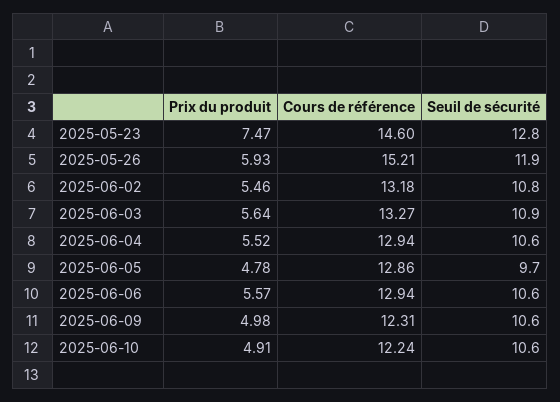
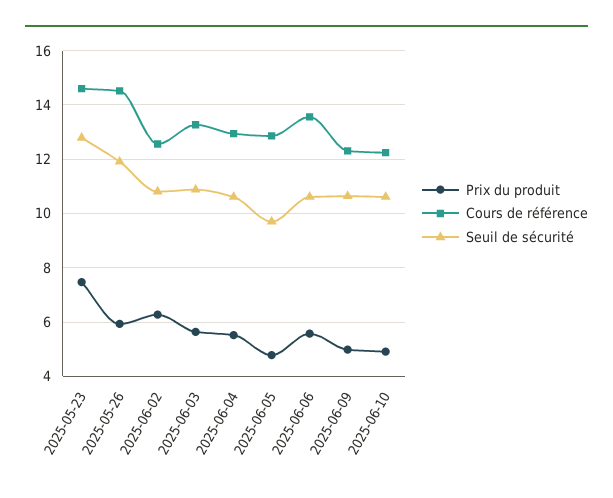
  {
    "Prix du produit": {
      "2025-05-23": 7.47,
      "2025-05-26": 5.93,
-     "2025-06-02": 5.46,
+     "2025-06-02": 6.25,
      "2025-06-03": 5.64,
      "2025-06-04": 5.52,
      "2025-06-05": 4.78,
      "2025-06-06": 5.57,
      "2025-06-09": 4.98,
      "2025-06-10": 4.91
    },
    "Cours de référence": {
      "2025-05-23": 14.6,
-     "2025-05-26": 15.21,
+     "2025-05-26": 14.5,
-     "2025-06-02": 13.18,
+     "2025-06-02": 12.5,
      "2025-06-03": 13.27,
      "2025-06-04": 12.94,
      "2025-06-05": 12.86,
-     "2025-06-06": 12.94,
+     "2025-06-06": 13.5,
      "2025-06-09": 12.31,
      "2025-06-10": 12.24
    },
    "Seuil de sécurité": {
      "2025-05-23": 12.8,
      "2025-05-26": 11.9,
      "2025-06-02": 10.8,
      "2025-06-03": 10.9,
      "2025-06-04": 10.6,
      "2025-06-05": 9.7,
      "2025-06-06": 10.6,
      "2025-06-09": 10.6,
      "2025-06-10": 10.6
    }
  }

